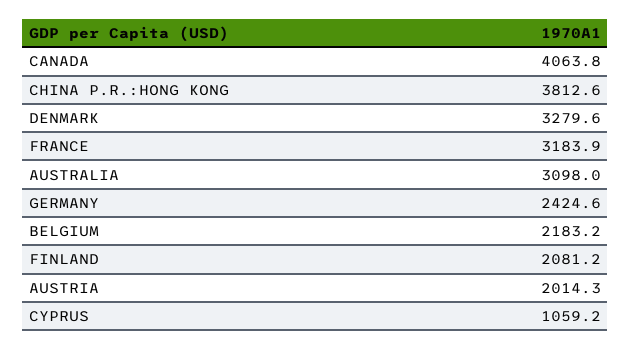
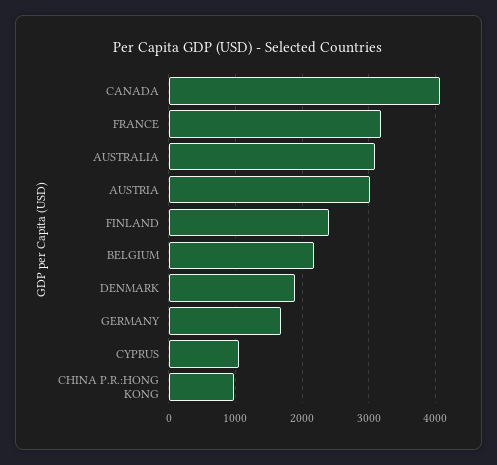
  {
    "CANADA": 4063.8,
-   "CHINA P.R.:HONG KONG": 3812.6,
+   "CHINA P.R.:HONG KONG": 1000,
-   "DENMARK": 3279.6,
+   "DENMARK": 1900,
    "FRANCE": 3183.9,
    "AUSTRALIA": 3098,
-   "GERMANY": 2424.6,
+   "GERMANY": 1700,
    "BELGIUM": 2183.2,
-   "FINLAND": 2081.2,
+   "FINLAND": 2400,
-   "AUSTRIA": 2014.3,
+   "AUSTRIA": 3000,
    "CYPRUS": 1059.2
  }

